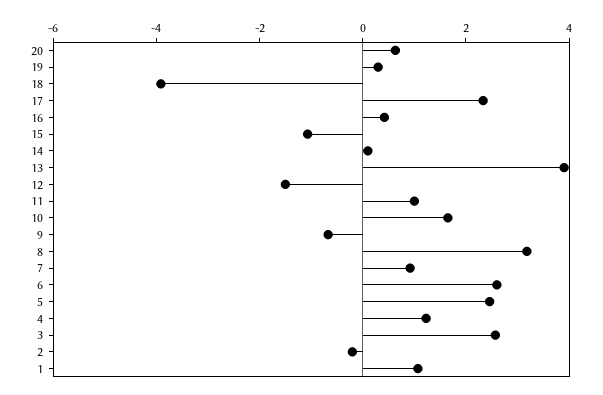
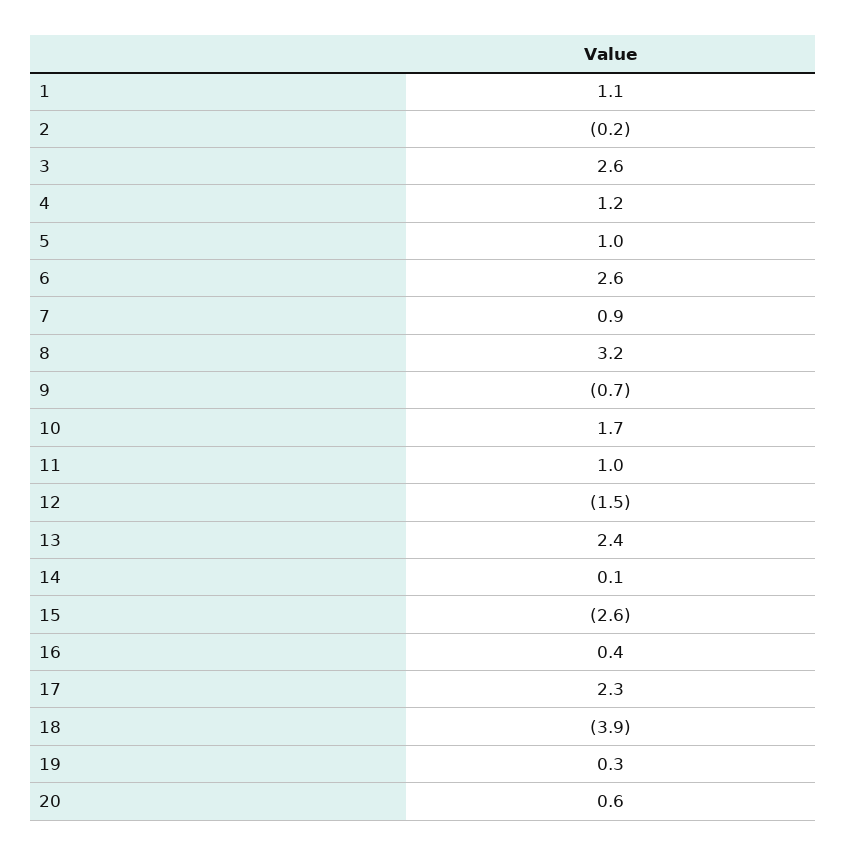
  {
    "20": 0.6,
    "19": 0.3,
    "18": -3.9,
    "17": 2.3,
    "16": 0.4,
-   "15": -1,
+   "15": -2.6,
    "14": 0.1,
-   "13": 4,
+   "13": 2.4,
    "12": -1.5,
    "11": 1,
    "10": 1.7,
    "9": -0.7,
    "8": 3.2,
    "7": 0.9,
    "6": 2.6,
-   "5": 2.5,
+   "5": 1,
    "4": 1.2,
    "3": 2.6,
    "2": -0.2,
    "1": 1.1
  }

